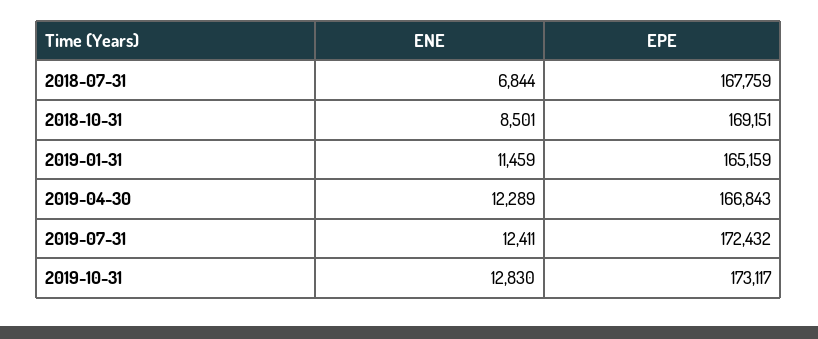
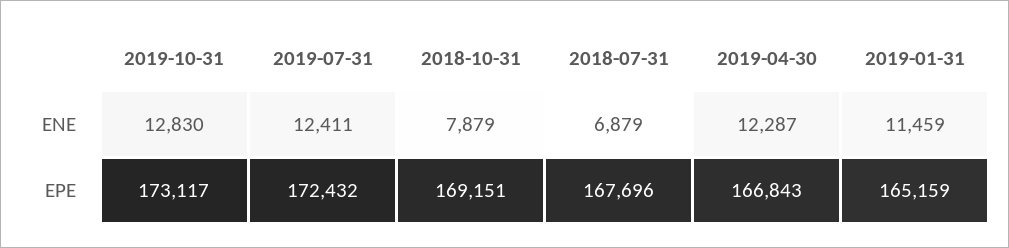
  {
    "ENE": {
-     "2018-07-31": 6844,
+     "2018-07-31": 6879,
-     "2018-10-31": 8501,
+     "2018-10-31": 7879,
      "2019-01-31": 11459,
-     "2019-04-30": 12289,
+     "2019-04-30": 12287,
      "2019-07-31": 12411,
      "2019-10-31": 12830
    },
    "EPE": {
-     "2018-07-31": 167759,
+     "2018-07-31": 167696,
      "2018-10-31": 169151,
      "2019-01-31": 165159,
      "2019-04-30": 166843,
      "2019-07-31": 172432,
      "2019-10-31": 173117
    }
  }

